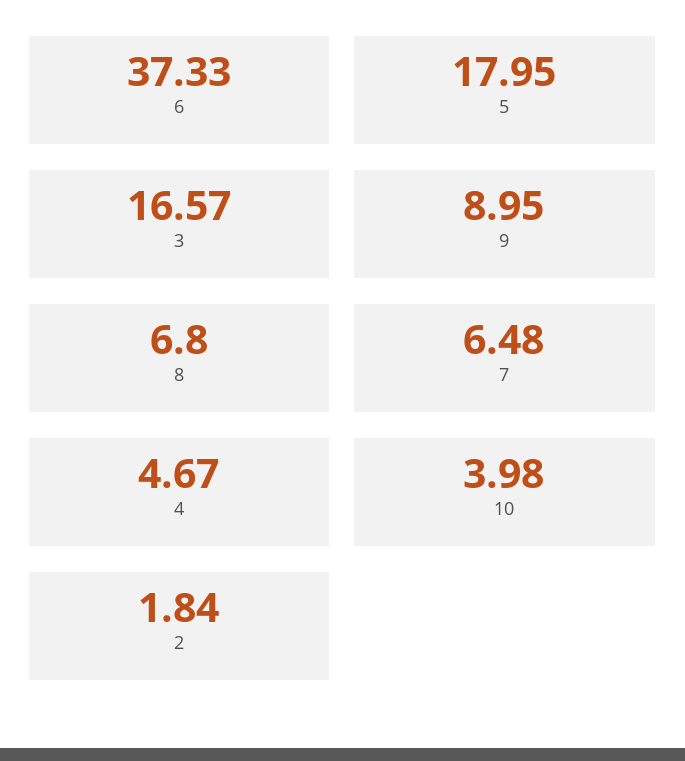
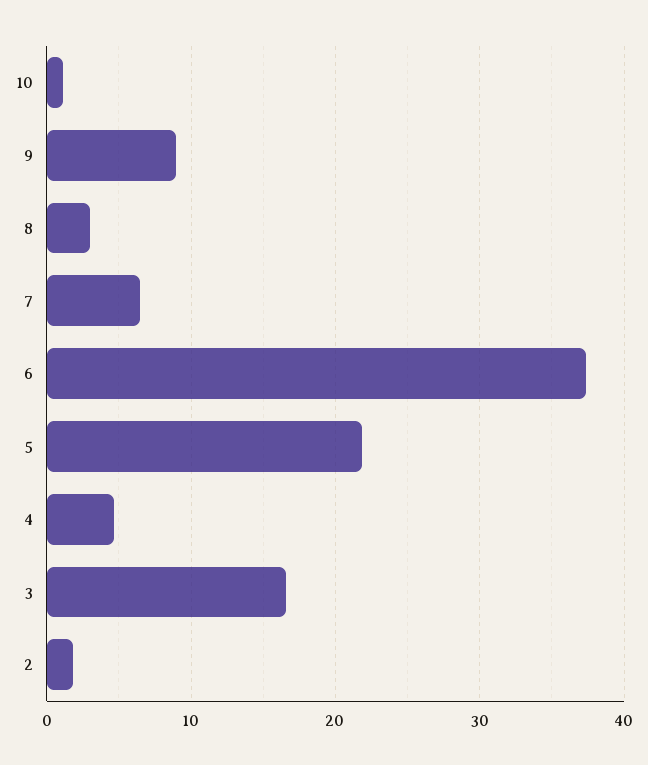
  {
    "6": 37.33,
-   "5": 17.95,
+   "5": 22,
    "3": 16.57,
    "9": 8.95,
-   "8": 6.8,
+   "8": 3,
    "7": 6.48,
    "4": 4.67,
-   "10": 3.98,
+   "10": 1,
    "2": 1.84
  }

